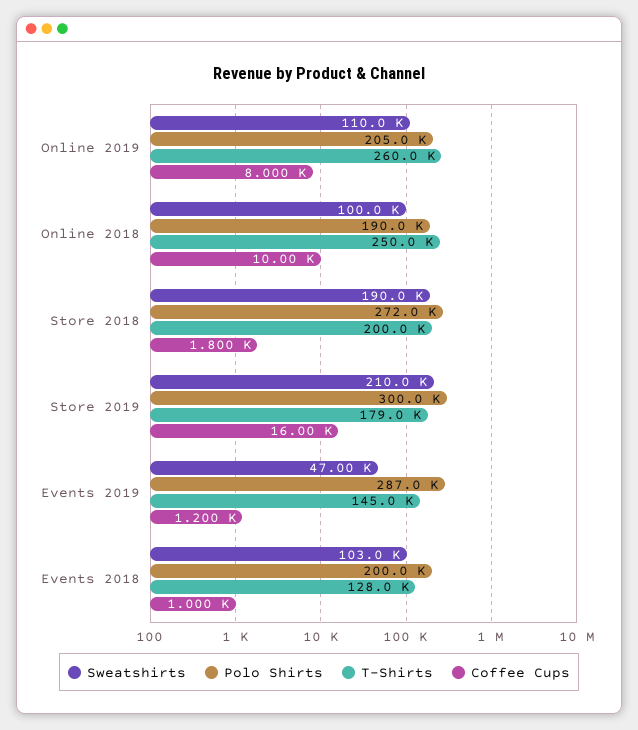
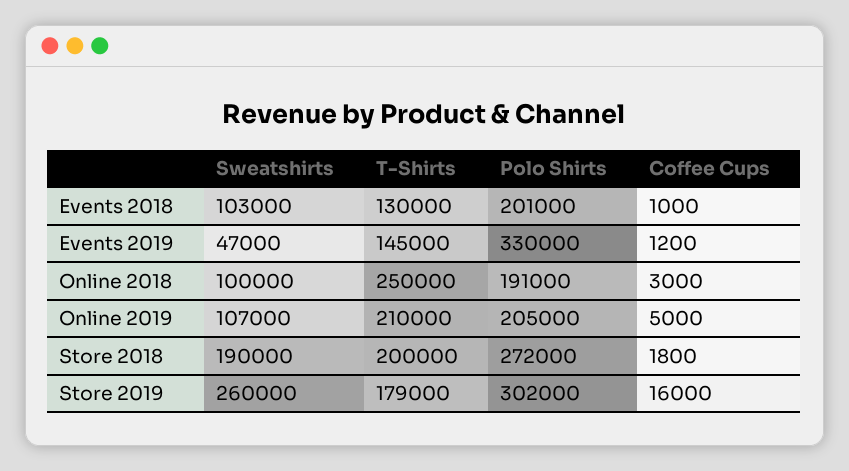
  {
    "Sweatshirts": {
-     "Online 2019": 110000,
+     "Online 2019": 107000,
      "Online 2018": 100000,
      "Store 2018": 190000,
-     "Store 2019": 210000,
+     "Store 2019": 260000,
      "Events 2019": 47000,
      "Events 2018": 103000
    },
    "Polo Shirts": {
      "Online 2019": 205000,
-     "Online 2018": 190000,
+     "Online 2018": 191000,
      "Store 2018": 272000,
-     "Store 2019": 300000,
+     "Store 2019": 302000,
-     "Events 2019": 287000,
+     "Events 2019": 330000,
-     "Events 2018": 200000
+     "Events 2018": 201000
    },
    "T-Shirts": {
-     "Online 2019": 260000,
+     "Online 2019": 210000,
      "Online 2018": 250000,
      "Store 2018": 200000,
      "Store 2019": 179000,
      "Events 2019": 145000,
-     "Events 2018": 128000
+     "Events 2018": 130000
    },
    "Coffee Cups": {
-     "Online 2019": 8000,
+     "Online 2019": 5000,
-     "Online 2018": 10000,
+     "Online 2018": 3000,
      "Store 2018": 1800,
      "Store 2019": 16000,
      "Events 2019": 1200,
      "Events 2018": 1000
    }
  }

